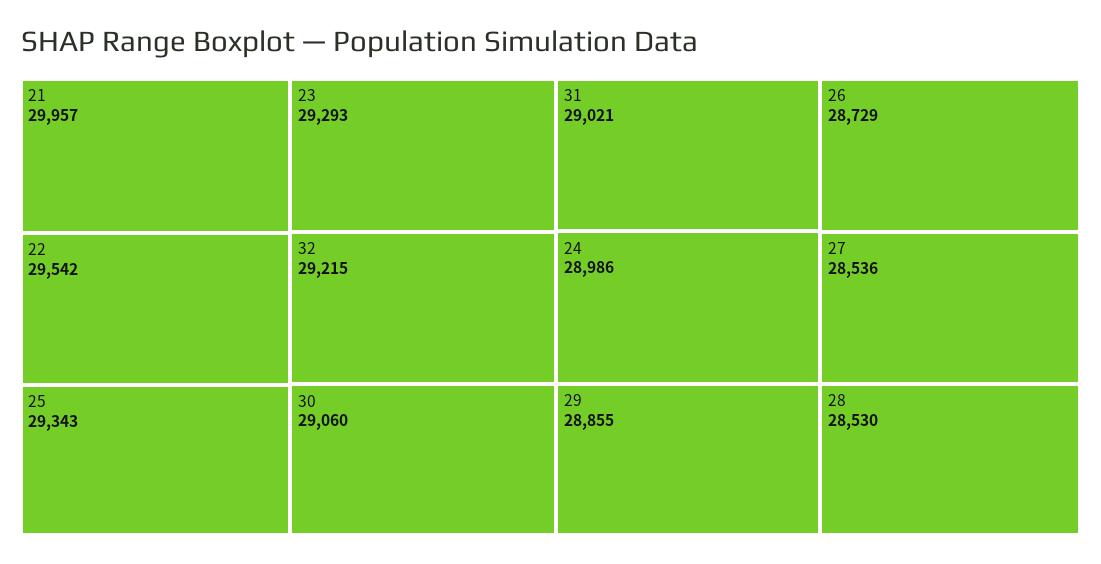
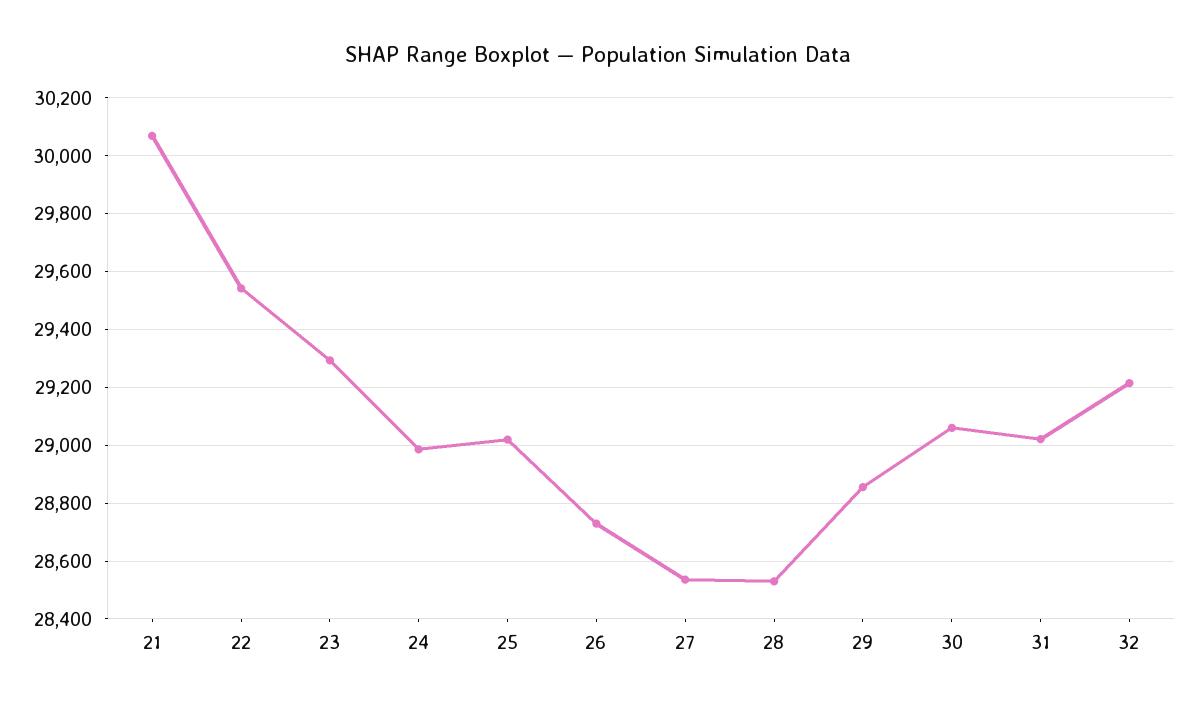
  {
-   "21": 29957,
+   "21": 30075,
    "22": 29542,
-   "25": 29343,
+   "25": 29025,
    "23": 29293,
    "32": 29215,
    "30": 29060,
    "31": 29021,
    "24": 28986,
    "29": 28855,
    "26": 28729,
    "27": 28536,
    "28": 28530
  }

